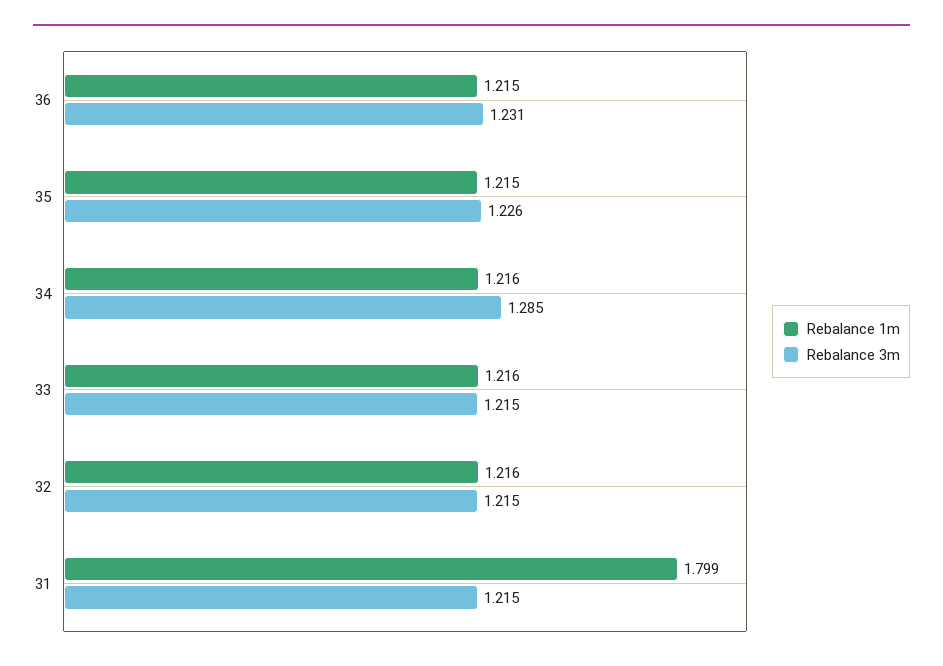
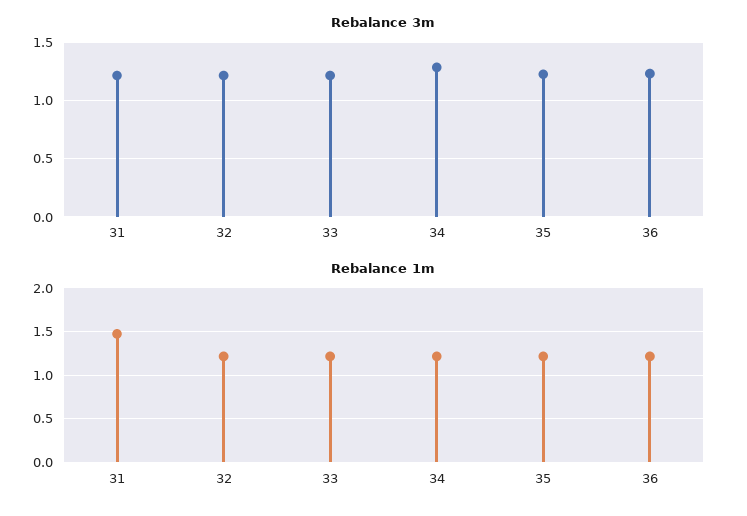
  {
    "Rebalance 1m": {
      "36": 1.215,
      "35": 1.215,
      "34": 1.216,
      "33": 1.216,
      "32": 1.216,
-     "31": 1.799
+     "31": 1.5
    },
    "Rebalance 3m": {
      "36": 1.231,
      "35": 1.226,
      "34": 1.285,
      "33": 1.215,
      "32": 1.215,
      "31": 1.215
    }
  }

